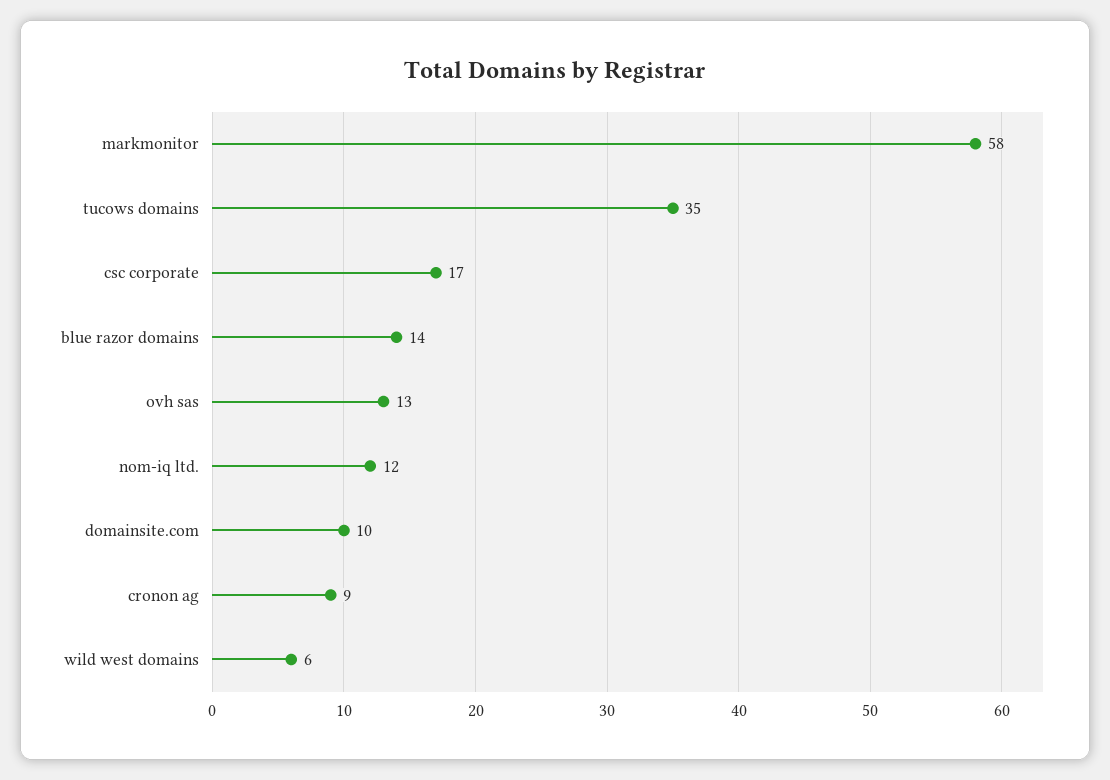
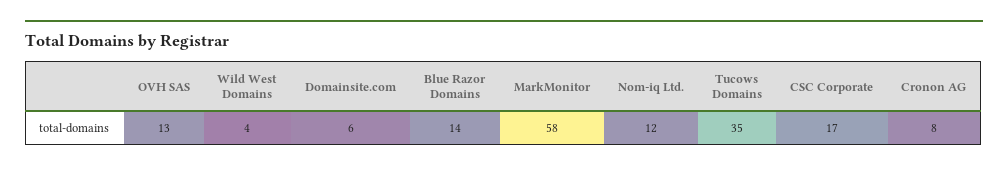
  {
    "markmonitor": 58,
    "tucows domains": 35,
    "csc corporate": 17,
    "blue razor domains": 14,
    "ovh sas": 13,
    "nom-iq ltd.": 12,
-   "domainsite.com": 10,
+   "domainsite.com": 6,
-   "cronon ag": 9,
+   "cronon ag": 8,
-   "wild west domains": 6
+   "wild west domains": 4
  }

